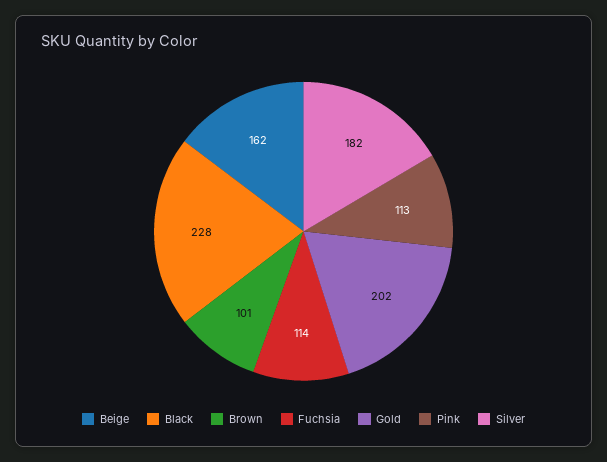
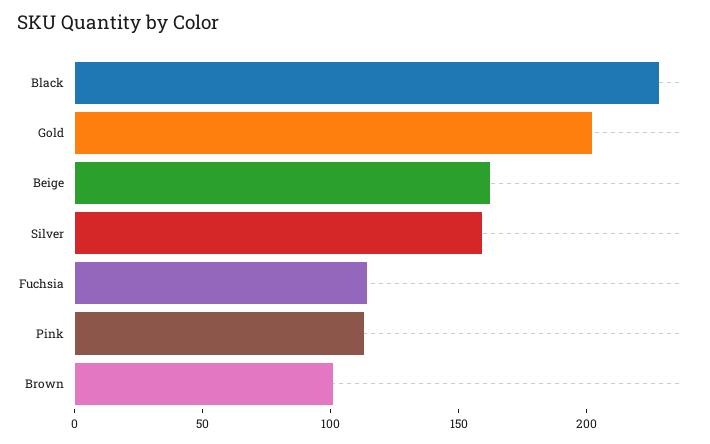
  {
    "Beige": 162,
    "Black": 228,
    "Brown": 101,
    "Fuchsia": 114,
    "Gold": 202,
    "Pink": 113,
-   "Silver": 182
+   "Silver": 160
  }

